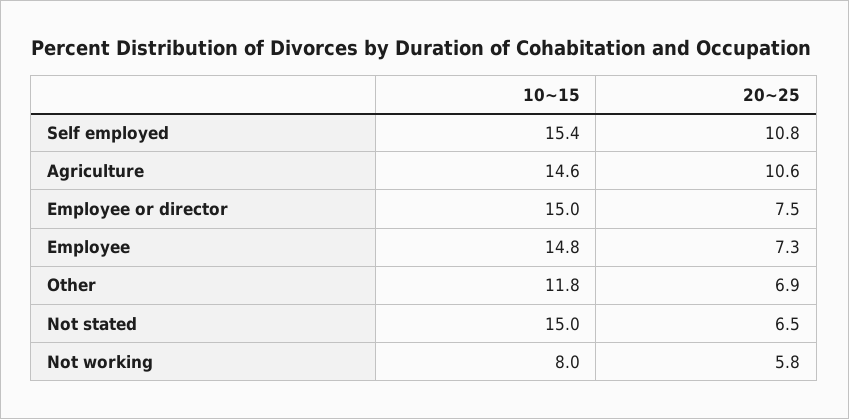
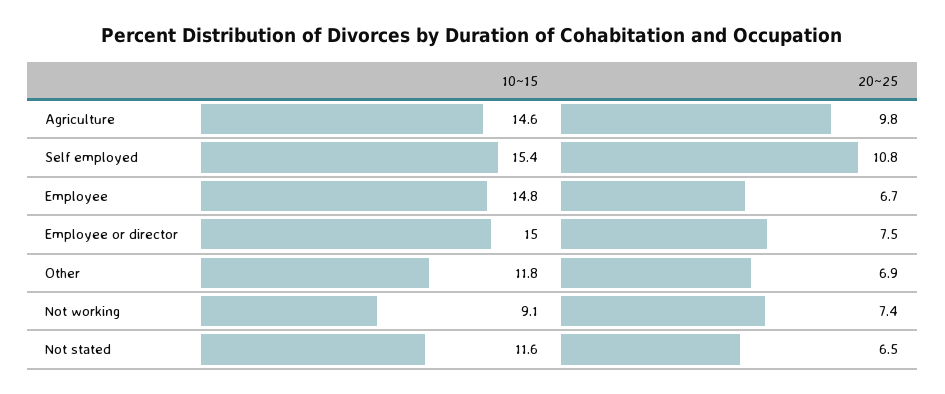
  {
    "10~15": {
      "Self employed": 15.4,
      "Agriculture": 14.6,
      "Employee or director": 15,
      "Employee": 14.8,
      "Other": 11.8,
-     "Not stated": 15,
+     "Not stated": 11.6,
-     "Not working": 8
+     "Not working": 9.1
    },
    "20~25": {
      "Self employed": 10.8,
-     "Agriculture": 10.6,
+     "Agriculture": 9.8,
      "Employee or director": 7.5,
-     "Employee": 7.3,
+     "Employee": 6.7,
      "Other": 6.9,
      "Not stated": 6.5,
-     "Not working": 5.8
+     "Not working": 7.4
    }
  }

